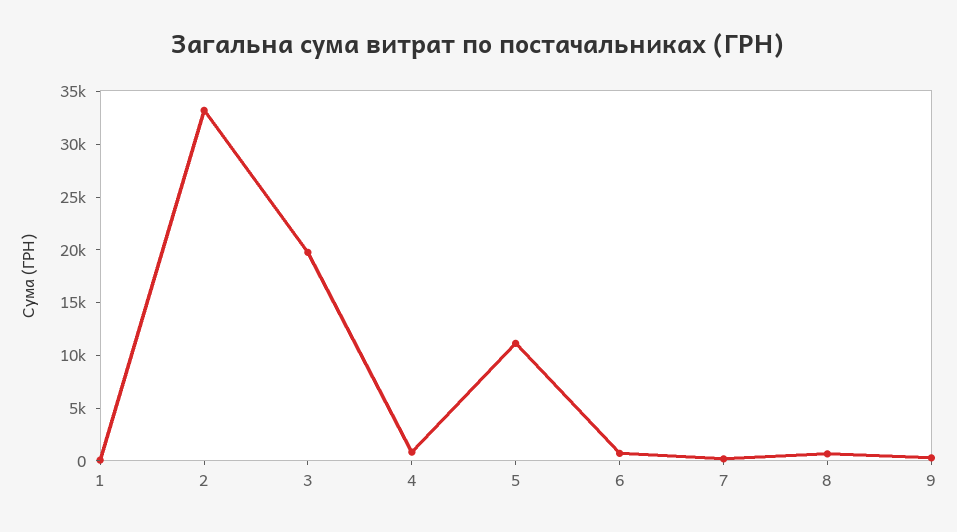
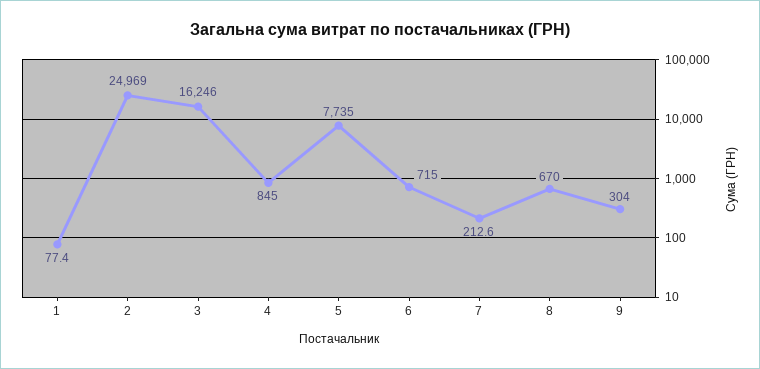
  {
    "1": 77.4,
-   "2": 33000,
+   "2": 24969,
-   "3": 20000,
+   "3": 16246,
    "4": 845,
-   "5": 11000,
+   "5": 7735,
    "6": 715,
    "7": 212.6,
    "8": 670,
    "9": 304
  }

